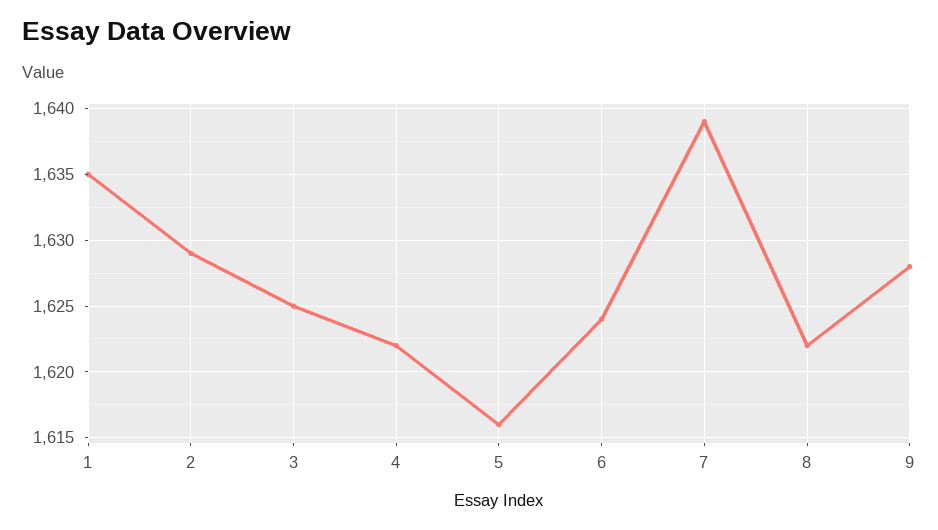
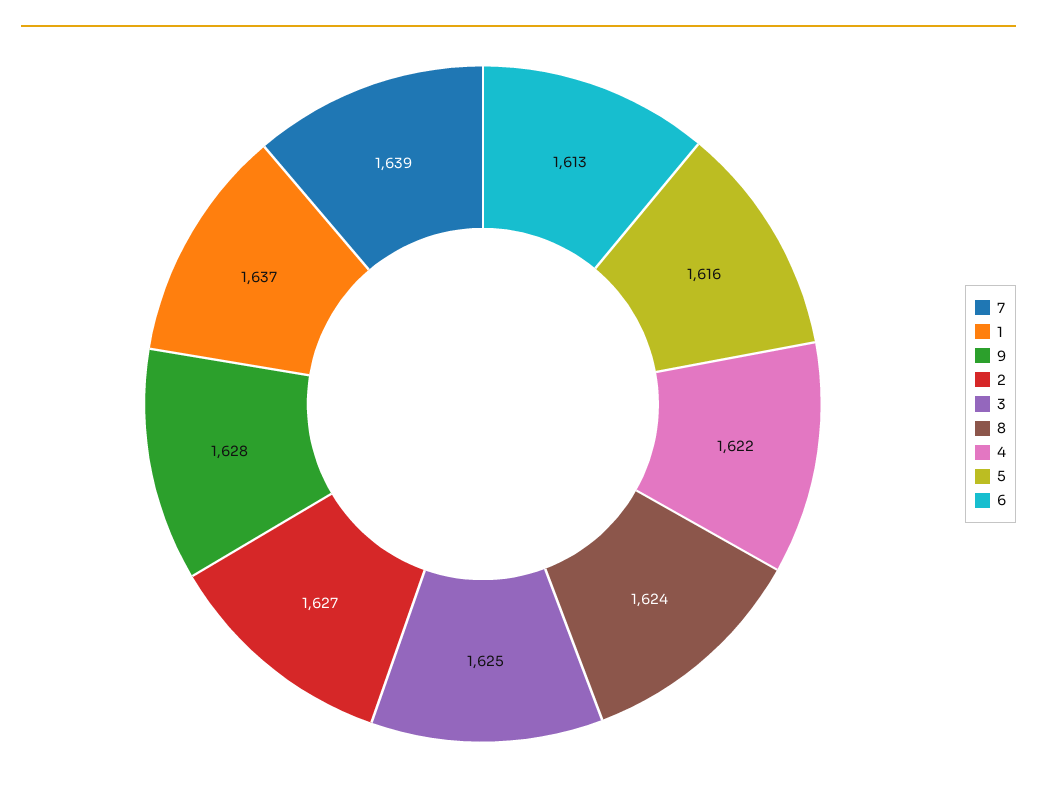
  {
-   "1": 1635,
+   "1": 1637,
-   "2": 1629,
+   "2": 1627,
    "3": 1625,
    "4": 1622,
    "5": 1616,
-   "6": 1624,
+   "6": 1613,
    "7": 1639,
-   "8": 1622,
+   "8": 1624,
    "9": 1628
  }

